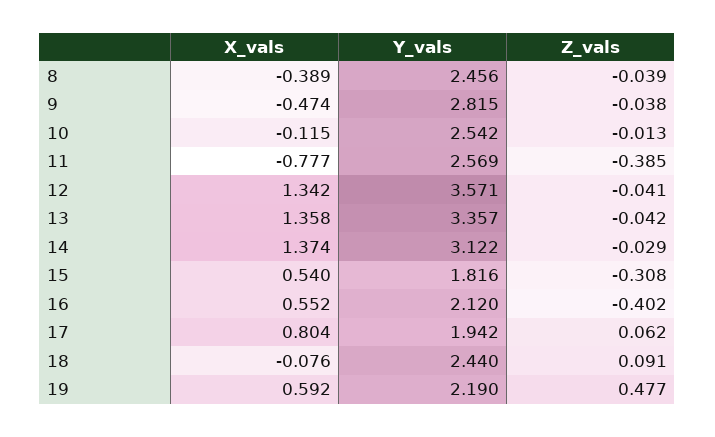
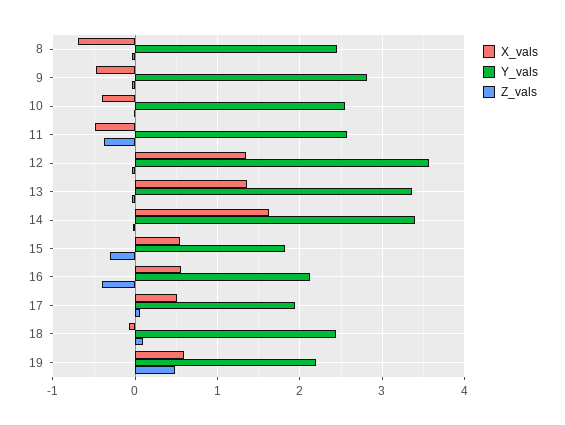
  {
    "X_vals": {
-     "8": -0.389,
+     "8": -0.7,
      "9": -0.474,
-     "10": -0.115,
+     "10": -0.4,
-     "11": -0.777,
+     "11": -0.5,
      "12": 1.342,
      "13": 1.358,
-     "14": 1.374,
+     "14": 1.6,
      "15": 0.54,
      "16": 0.552,
-     "17": 0.804,
+     "17": 0.5,
      "18": -0.076,
      "19": 0.592
    },
    "Y_vals": {
      "8": 2.456,
      "9": 2.815,
      "10": 2.542,
      "11": 2.569,
      "12": 3.571,
      "13": 3.357,
-     "14": 3.122,
+     "14": 3.4,
      "15": 1.816,
      "16": 2.12,
      "17": 1.942,
      "18": 2.44,
      "19": 2.19
    },
    "Z_vals": {
      "8": -0.039,
      "9": -0.038,
      "10": -0.013,
      "11": -0.385,
      "12": -0.041,
      "13": -0.042,
      "14": -0.029,
      "15": -0.308,
      "16": -0.402,
      "17": 0.062,
      "18": 0.091,
      "19": 0.477
    }
  }

